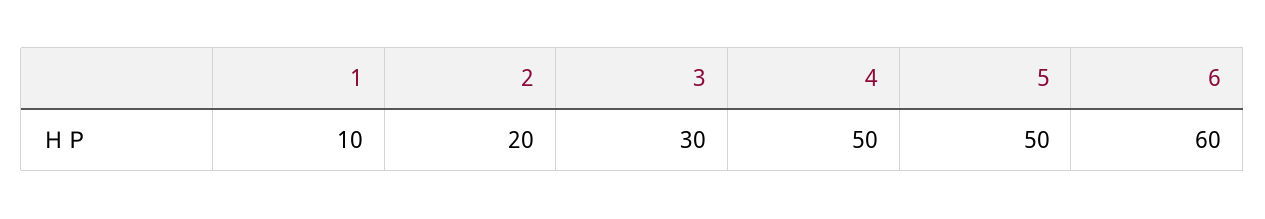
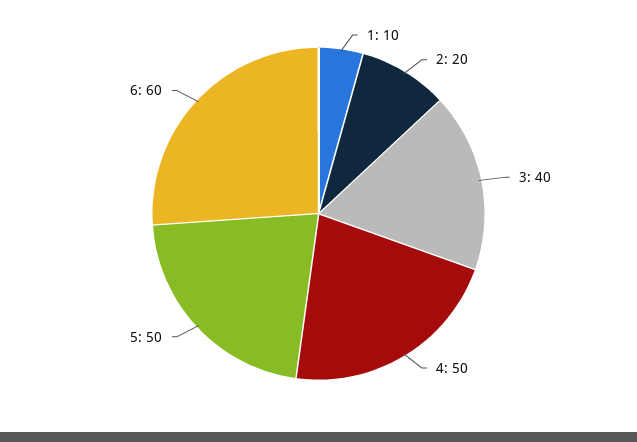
  {
    "1": 10,
    "2": 20,
-   "3": 30,
+   "3": 40,
    "4": 50,
    "5": 50,
    "6": 60
  }

